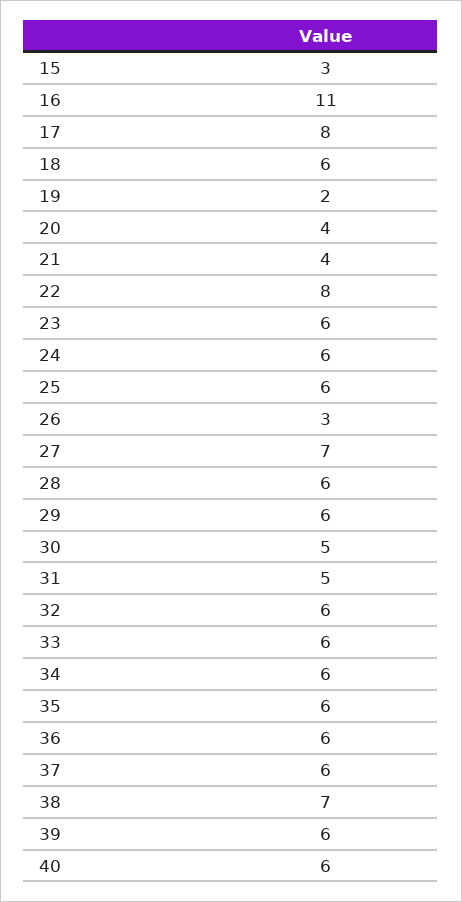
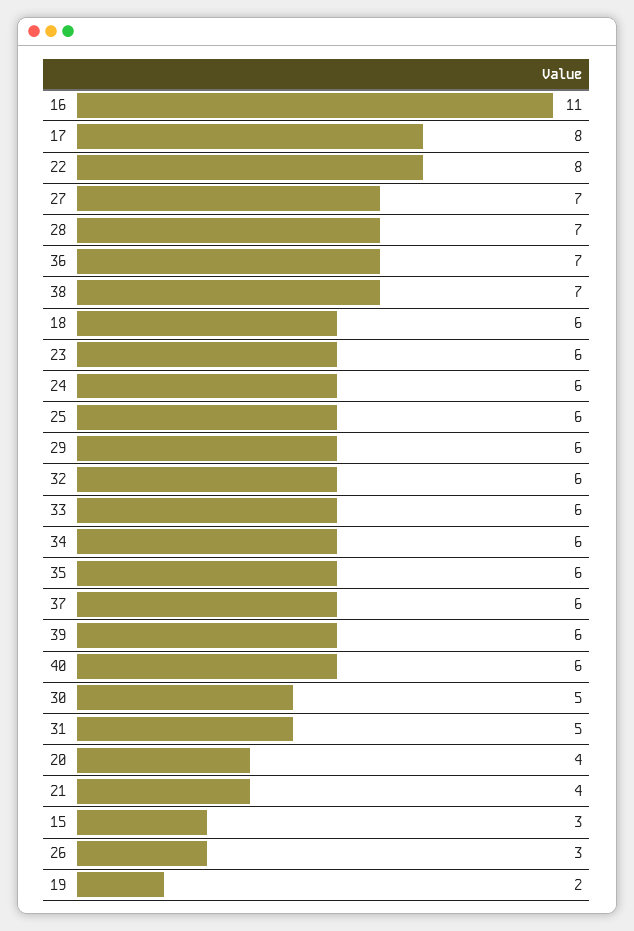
  {
    "15": 3,
    "16": 11,
    "17": 8,
    "18": 6,
    "19": 2,
    "20": 4,
    "21": 4,
    "22": 8,
    "23": 6,
    "24": 6,
    "25": 6,
    "26": 3,
    "27": 7,
-   "28": 6,
+   "28": 7,
    "29": 6,
    "30": 5,
    "31": 5,
    "32": 6,
    "33": 6,
    "34": 6,
    "35": 6,
-   "36": 6,
+   "36": 7,
    "37": 6,
    "38": 7,
    "39": 6,
    "40": 6
  }

